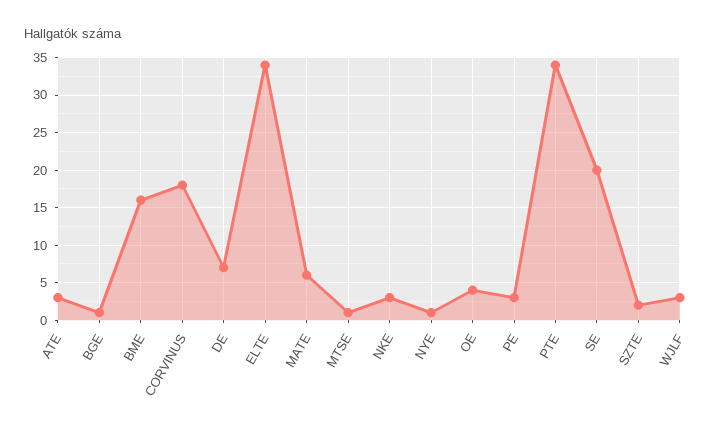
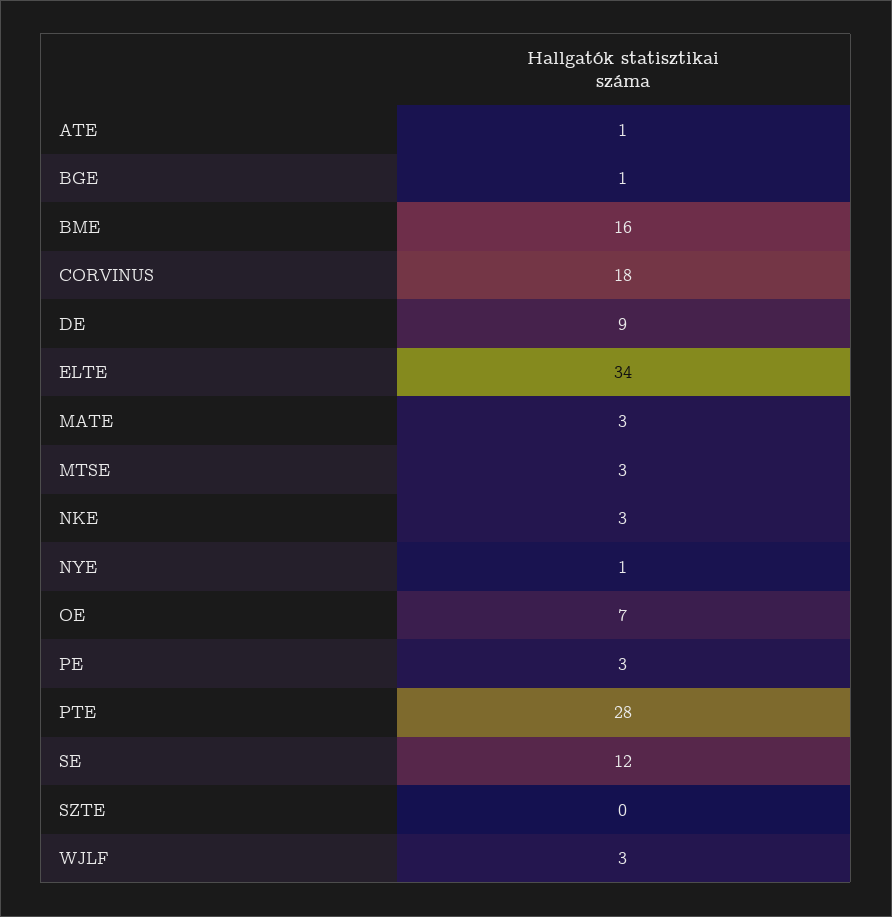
  {
-   "ATE": 3,
+   "ATE": 1,
    "BGE": 1,
    "BME": 16,
    "CORVINUS": 18,
-   "DE": 7,
+   "DE": 9,
    "ELTE": 34,
-   "MATE": 6,
+   "MATE": 3,
-   "MTSE": 1,
+   "MTSE": 3,
    "NKE": 3,
    "NYE": 1,
-   "OE": 4,
+   "OE": 7,
    "PE": 3,
-   "PTE": 34,
+   "PTE": 28,
-   "SE": 20,
+   "SE": 12,
-   "SZTE": 2,
+   "SZTE": 0,
    "WJLF": 3
  }

